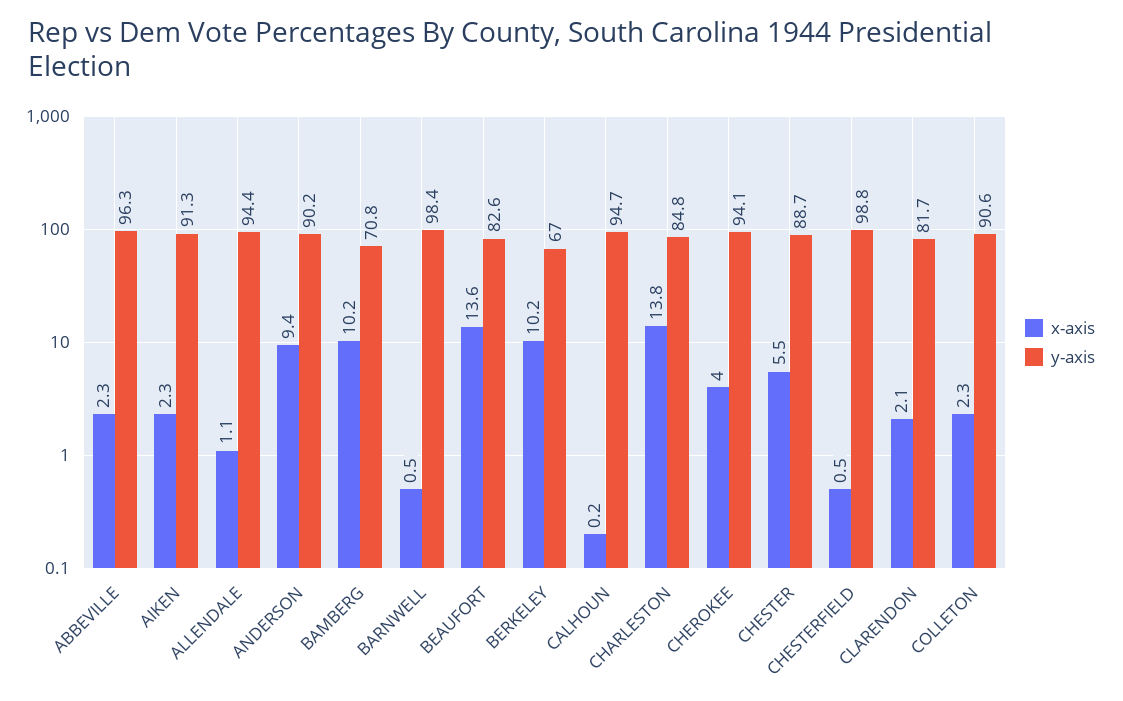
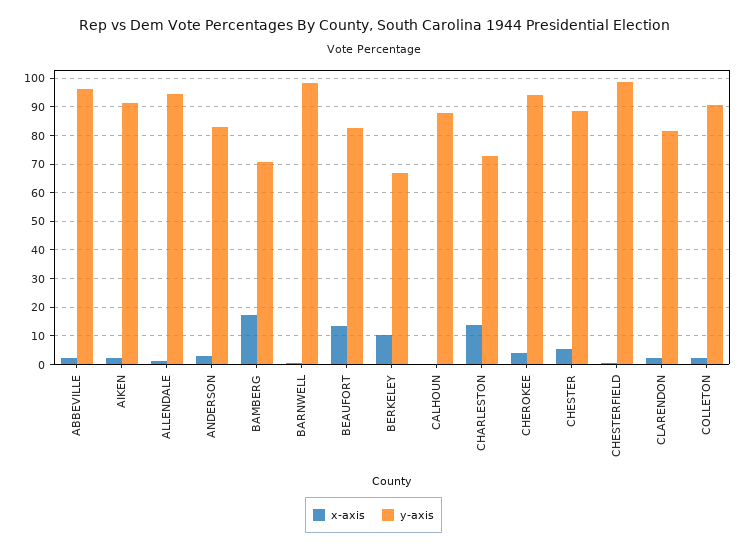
  {
    "x-axis": {
      "ABBEVILLE": 2.3,
      "AIKEN": 2.3,
      "ALLENDALE": 1.1,
-     "ANDERSON": 9.4,
+     "ANDERSON": 2.5,
-     "BAMBERG": 10.2,
+     "BAMBERG": 17.5,
      "BARNWELL": 0.5,
      "BEAUFORT": 13.6,
      "BERKELEY": 10.2,
      "CALHOUN": 0.2,
      "CHARLESTON": 13.8,
      "CHEROKEE": 4,
      "CHESTER": 5.5,
      "CHESTERFIELD": 0.5,
      "CLARENDON": 2.1,
      "COLLETON": 2.3
    },
    "y-axis": {
      "ABBEVILLE": 96.3,
      "AIKEN": 91.3,
      "ALLENDALE": 94.4,
-     "ANDERSON": 90.2,
+     "ANDERSON": 82.5,
      "BAMBERG": 70.8,
      "BARNWELL": 98.4,
      "BEAUFORT": 82.6,
      "BERKELEY": 67,
-     "CALHOUN": 94.7,
+     "CALHOUN": 87.5,
-     "CHARLESTON": 84.8,
+     "CHARLESTON": 72.5,
      "CHEROKEE": 94.1,
      "CHESTER": 88.7,
      "CHESTERFIELD": 98.8,
      "CLARENDON": 81.7,
      "COLLETON": 90.6
    }
  }

